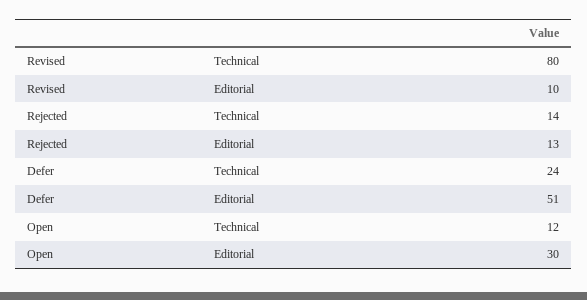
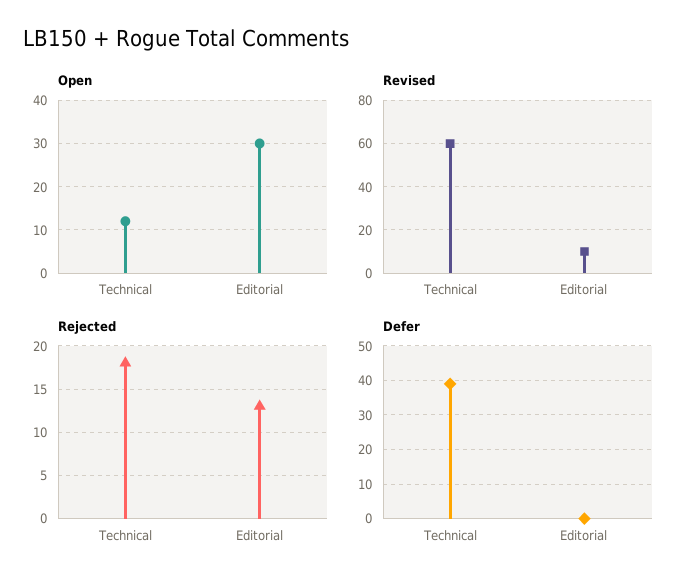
  {
    "Revised": {
-     "Technical": 80,
+     "Technical": 60,
      "Editorial": 10
    },
    "Rejected": {
-     "Technical": 14,
+     "Technical": 18,
      "Editorial": 13
    },
    "Defer": {
-     "Technical": 24,
+     "Technical": 40,
-     "Editorial": 51
+     "Editorial": 0
    },
    "Open": {
      "Technical": 12,
      "Editorial": 30
    }
  }

